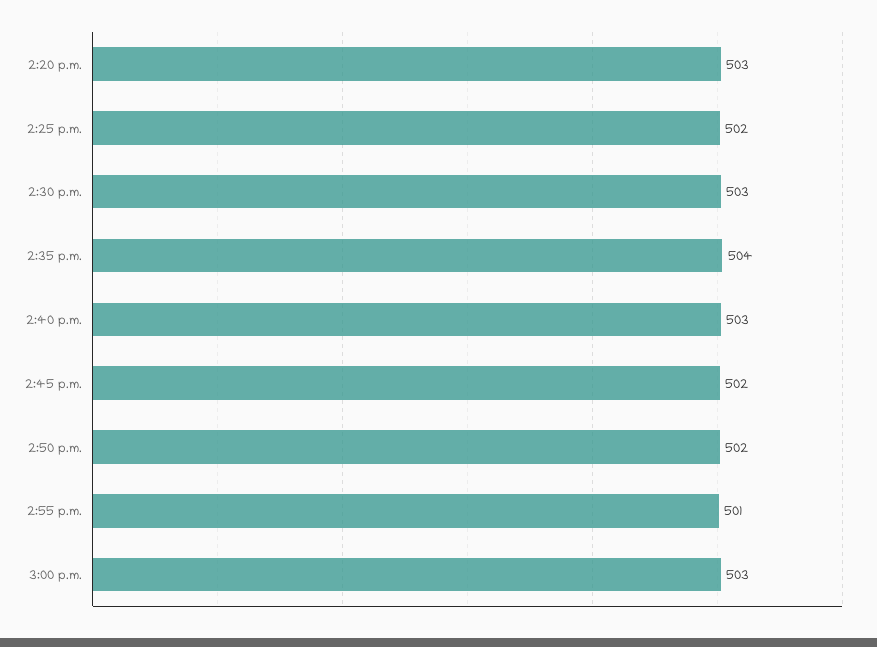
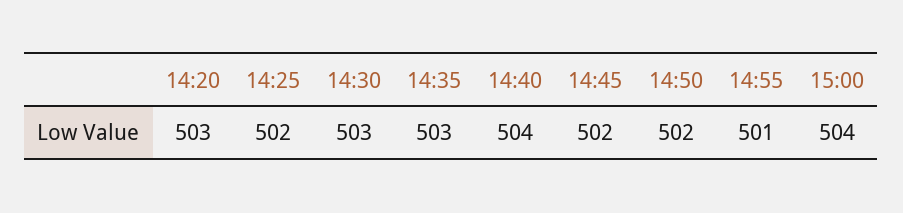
  {
    "2:20 p.m.": 503,
    "2:25 p.m.": 502,
    "2:30 p.m.": 503,
-   "2:35 p.m.": 504,
+   "2:35 p.m.": 503,
-   "2:40 p.m.": 503,
+   "2:40 p.m.": 504,
    "2:45 p.m.": 502,
    "2:50 p.m.": 502,
    "2:55 p.m.": 501,
-   "3:00 p.m.": 503
+   "3:00 p.m.": 504
  }

